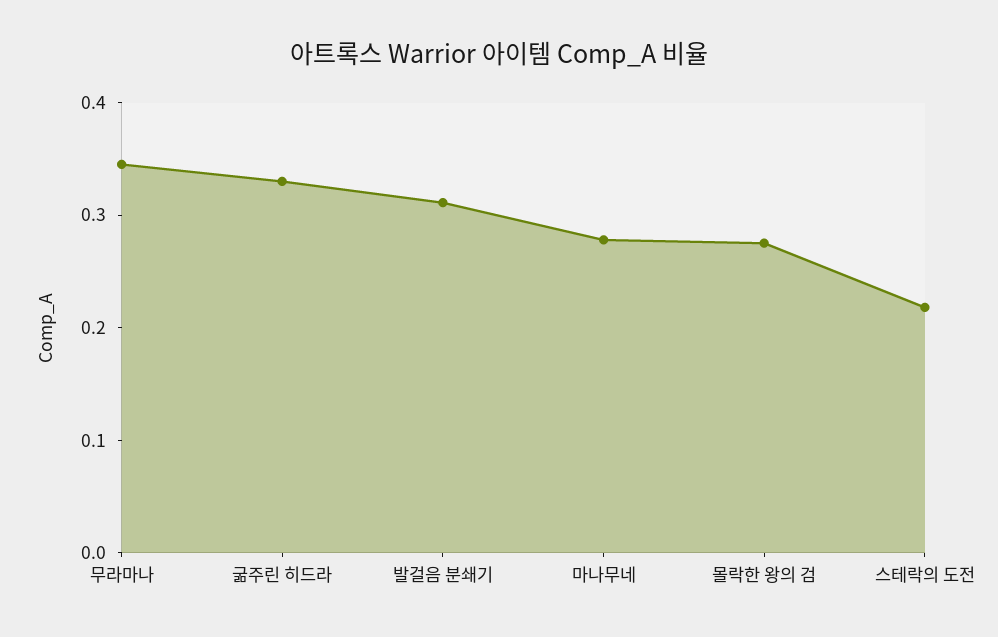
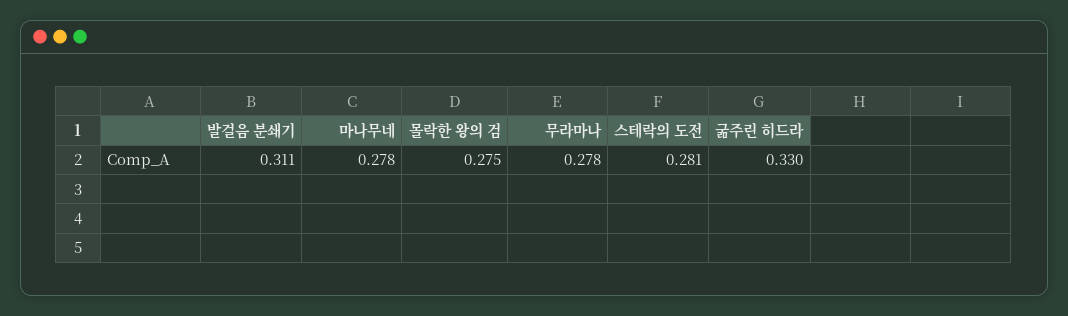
  {
-   "무라마나": 0.34,
+   "무라마나": 0.278,
    "굶주린 히드라": 0.33,
    "발걸음 분쇄기": 0.311,
    "마나무네": 0.278,
    "몰락한 왕의 검": 0.275,
-   "스테락의 도전": 0.22
+   "스테락의 도전": 0.281
  }

